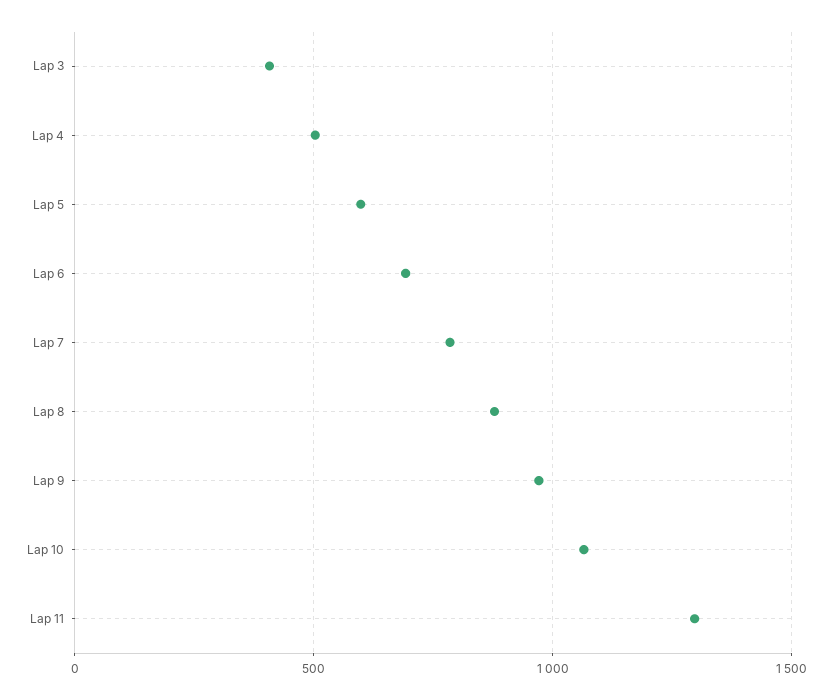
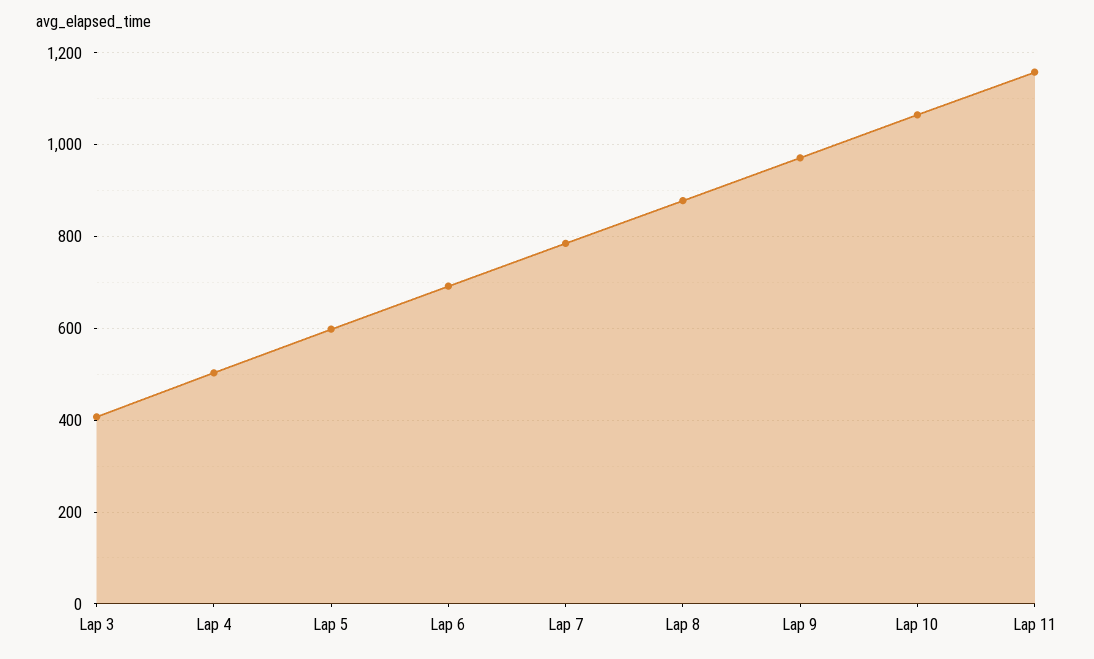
  {
    "Lap 3": 400,
    "Lap 4": 500,
    "Lap 5": 600,
    "Lap 6": 700,
    "Lap 7": 780,
    "Lap 8": 880,
    "Lap 9": 980,
    "Lap 10": 1060,
-   "Lap 11": 1300
+   "Lap 11": 1160
  }

